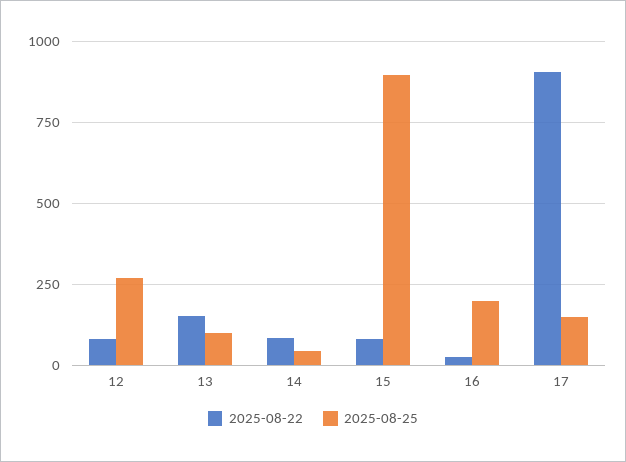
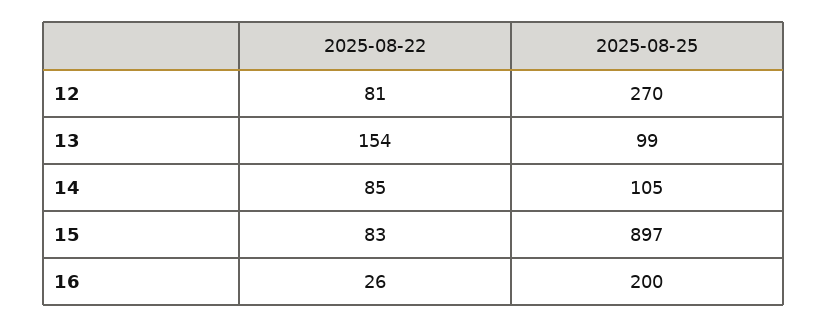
  {
    "2025-08-22": {
      "12": 81,
      "13": 154,
      "14": 85,
      "15": 83,
-     "16": 26,
+     "16": 26
-     "17": 900
    },
    "2025-08-25": {
      "12": 270,
      "13": 99,
-     "14": 50,
+     "14": 105,
      "15": 897,
-     "16": 200,
+     "16": 200
-     "17": 150
    }
  }

